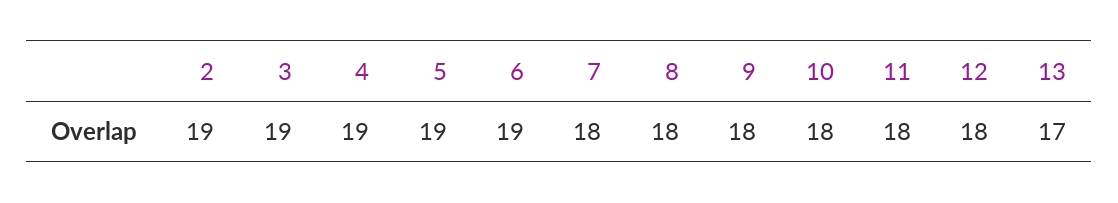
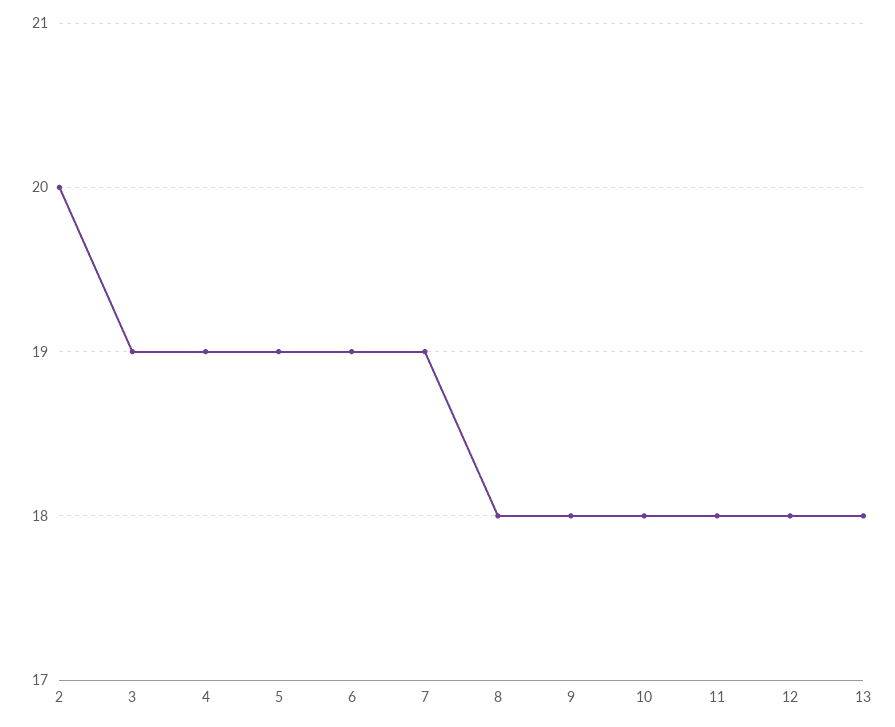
  {
-   "2": 19,
+   "2": 20,
    "3": 19,
    "4": 19,
    "5": 19,
    "6": 19,
-   "7": 18,
+   "7": 19,
    "8": 18,
    "9": 18,
    "10": 18,
    "11": 18,
    "12": 18,
-   "13": 17
+   "13": 18
  }

